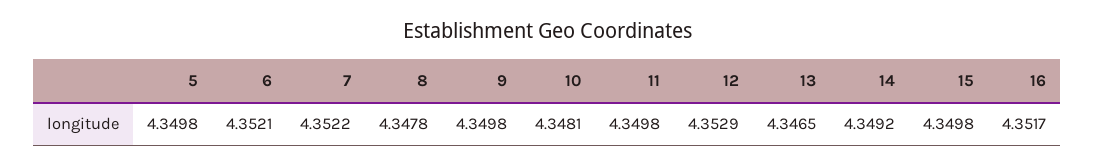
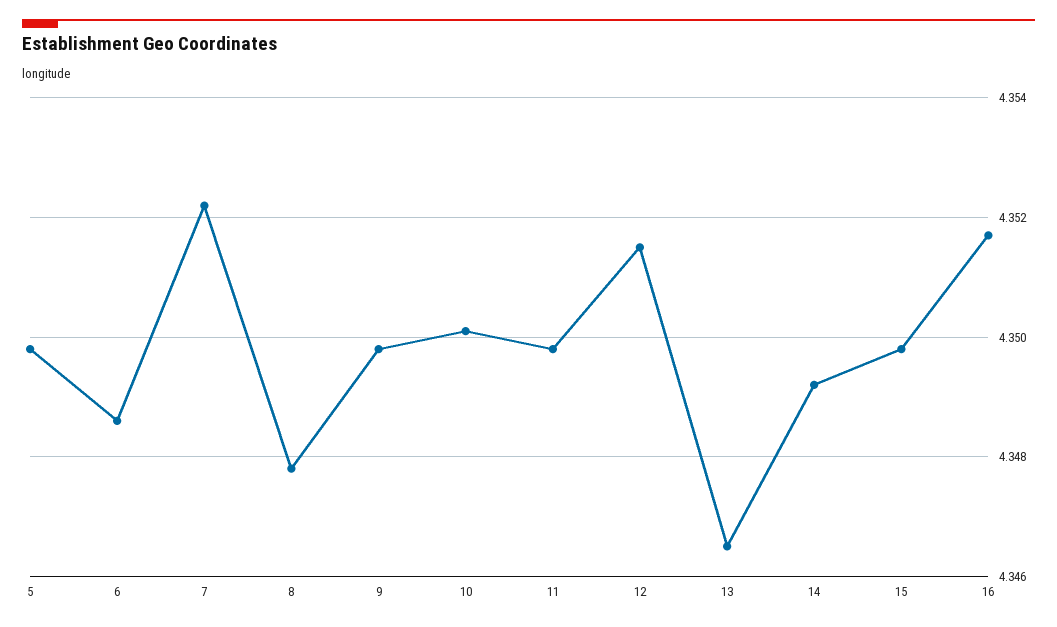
  {
    "5": 4.3498,
-   "6": 4.3521,
+   "6": 4.3485,
    "7": 4.3522,
    "8": 4.3478,
    "9": 4.3498,
-   "10": 4.3481,
+   "10": 4.35,
    "11": 4.3498,
-   "12": 4.3529,
+   "12": 4.3515,
    "13": 4.3465,
    "14": 4.3492,
    "15": 4.3498,
    "16": 4.3517
  }

